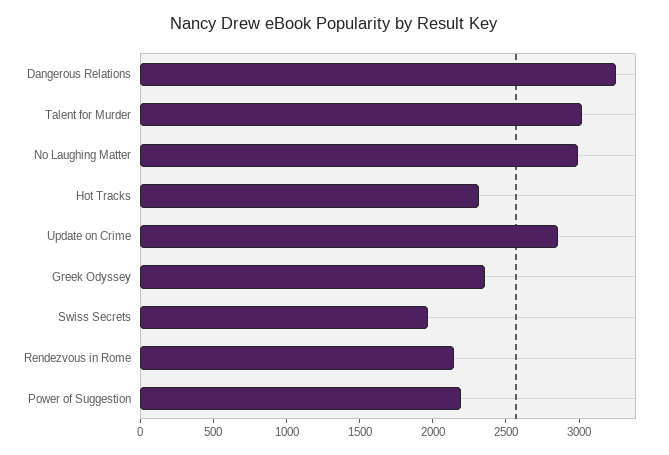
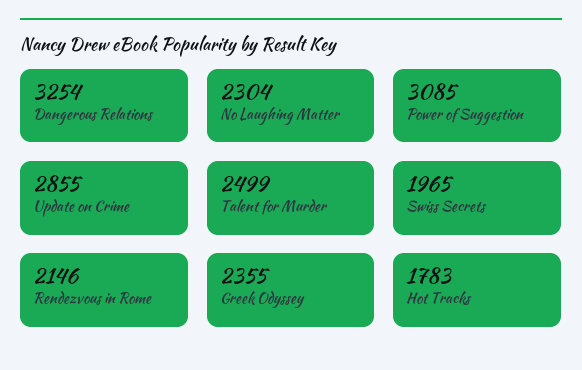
  {
    "Dangerous Relations": 3254,
-   "Talent for Murder": 3000,
+   "Talent for Murder": 2499,
-   "No Laughing Matter": 3000,
+   "No Laughing Matter": 2304,
-   "Hot Tracks": 2300,
+   "Hot Tracks": 1783,
    "Update on Crime": 2855,
    "Greek Odyssey": 2355,
    "Swiss Secrets": 1965,
    "Rendezvous in Rome": 2146,
-   "Power of Suggestion": 2200
+   "Power of Suggestion": 3085
  }

